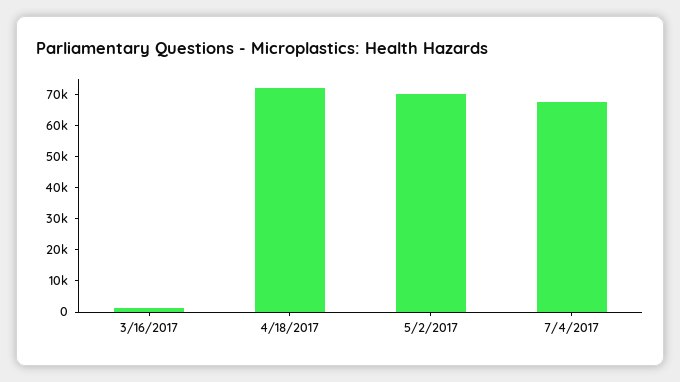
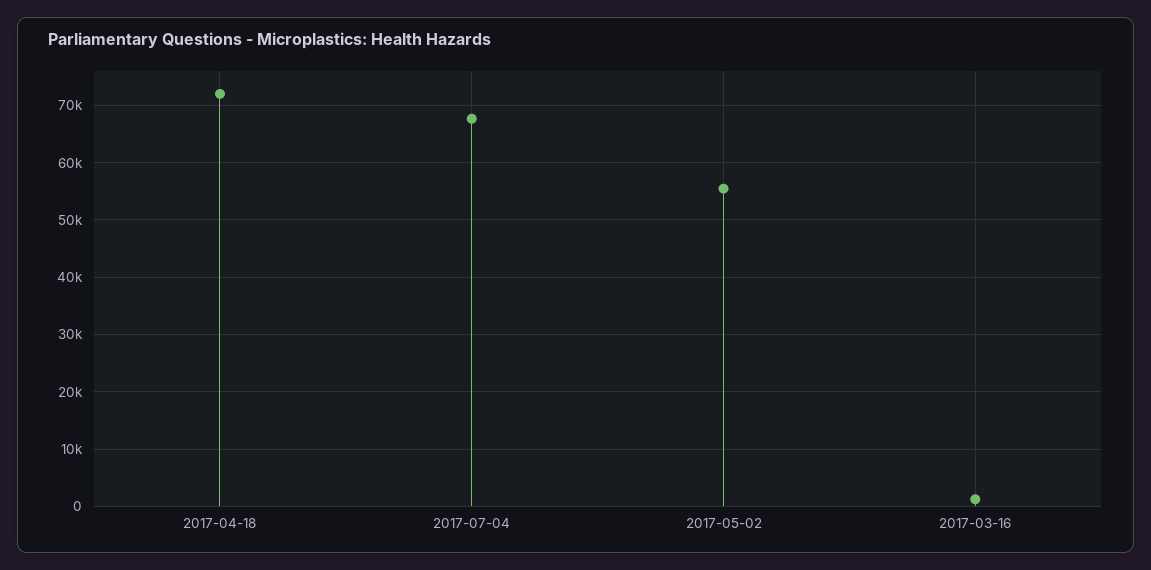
  {
    "3/16/2017": 2000,
    "4/18/2017": 72000,
-   "5/2/2017": 70000,
+   "5/2/2017": 56000,
    "7/4/2017": 68000
  }

